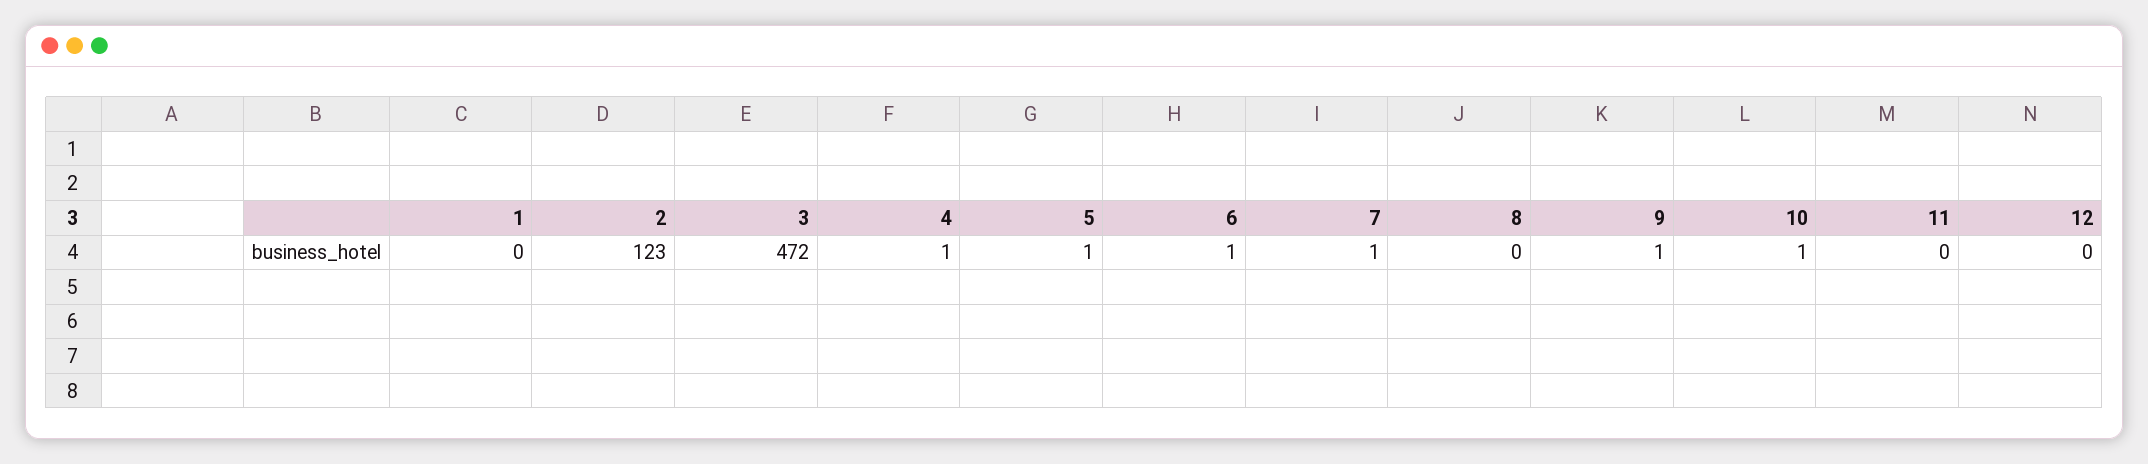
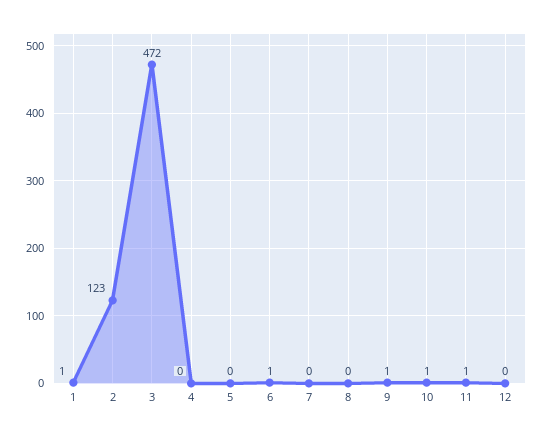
  {
-   "1": 0,
+   "1": 1,
    "2": 123,
    "3": 472,
-   "4": 1,
+   "4": 0,
-   "5": 1,
+   "5": 0,
    "6": 1,
-   "7": 1,
+   "7": 0,
    "8": 0,
    "9": 1,
    "10": 1,
-   "11": 0,
+   "11": 1,
    "12": 0
  }

